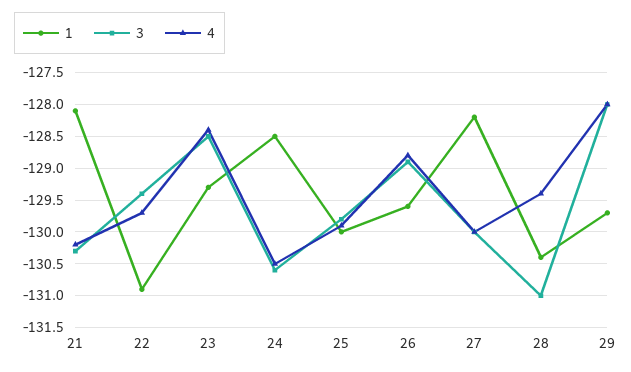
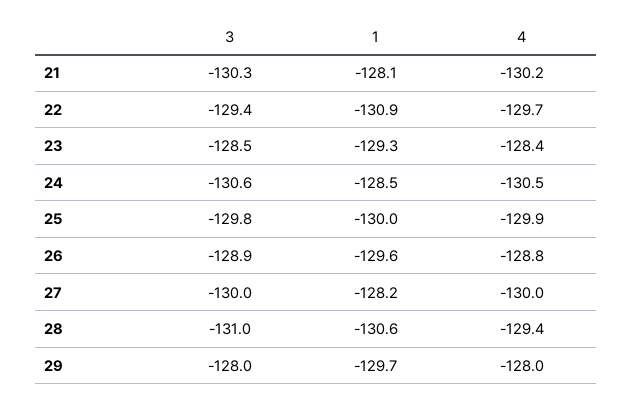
  {
    "1": {
      "21": -128.1,
      "22": -130.9,
      "23": -129.3,
      "24": -128.5,
      "25": -130,
      "26": -129.6,
      "27": -128.2,
-     "28": -130.4,
+     "28": -130.6,
      "29": -129.7
    },
    "3": {
      "21": -130.3,
      "22": -129.4,
      "23": -128.5,
      "24": -130.6,
      "25": -129.8,
      "26": -128.9,
      "27": -130,
      "28": -131,
      "29": -128
    },
    "4": {
      "21": -130.2,
      "22": -129.7,
      "23": -128.4,
      "24": -130.5,
      "25": -129.9,
      "26": -128.8,
      "27": -130,
      "28": -129.4,
      "29": -128
    }
  }

